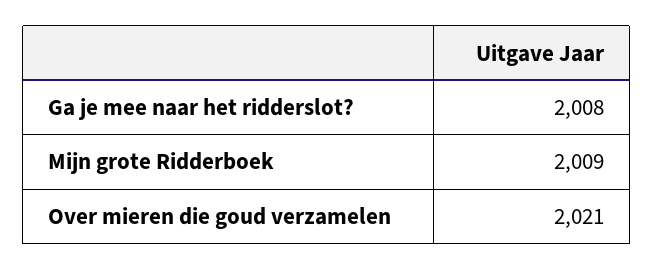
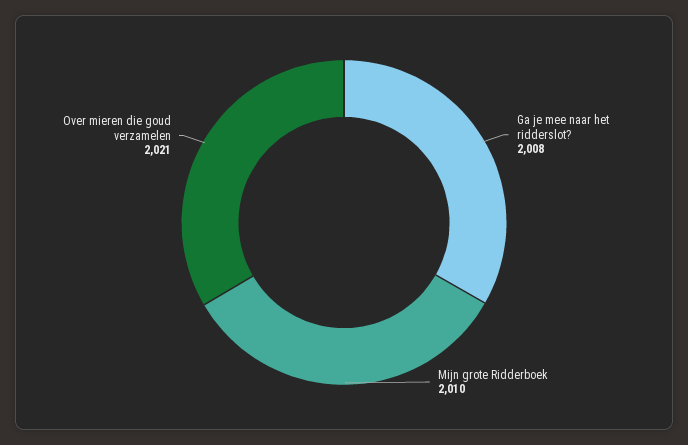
  {
    "Ga je mee naar het ridderslot?": 2008,
-   "Mijn grote Ridderboek": 2009,
+   "Mijn grote Ridderboek": 2010,
    "Over mieren die goud verzamelen": 2021
  }

